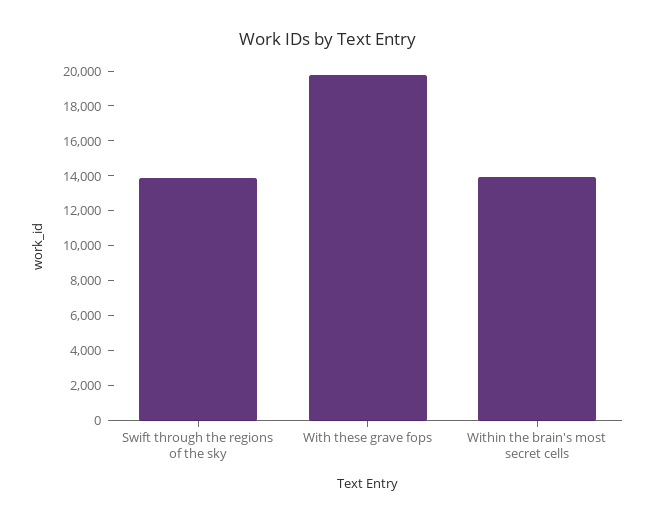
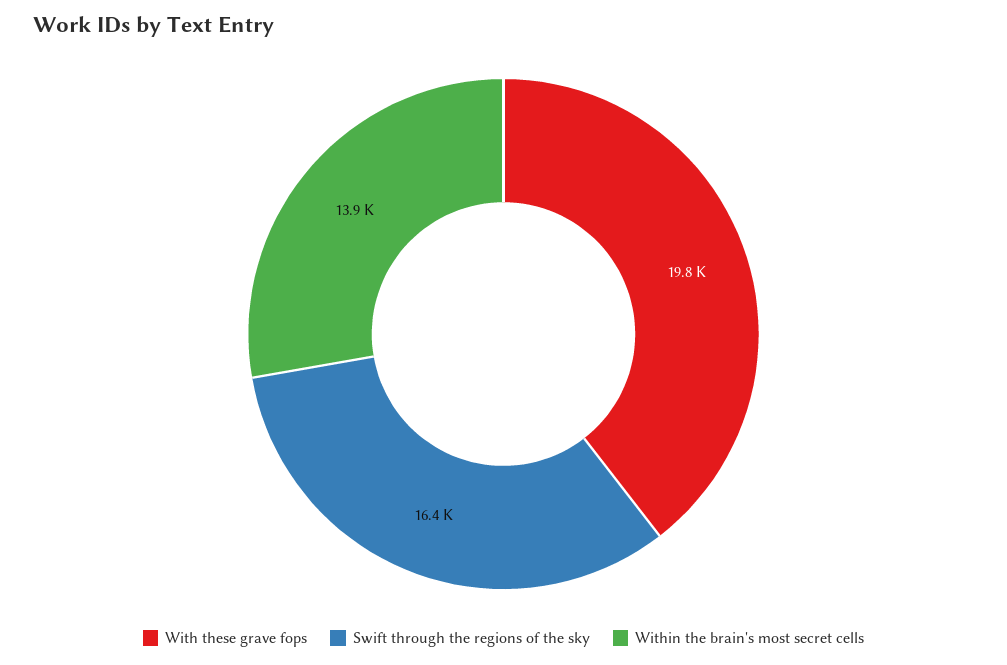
  {
-   "Swift through the regions of the sky": 14000,
+   "Swift through the regions of the sky": 16400,
    "With these grave fops": 19800,
    "Within the brain's most secret cells": 13900
  }

